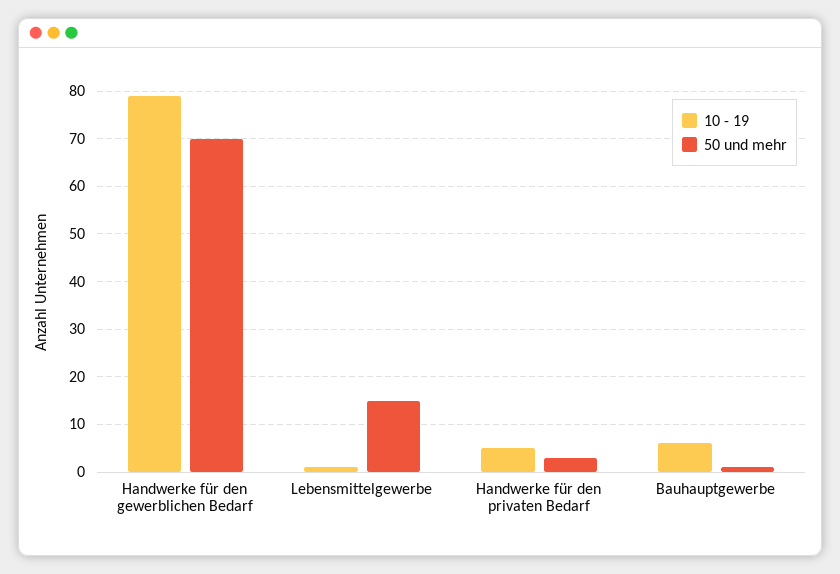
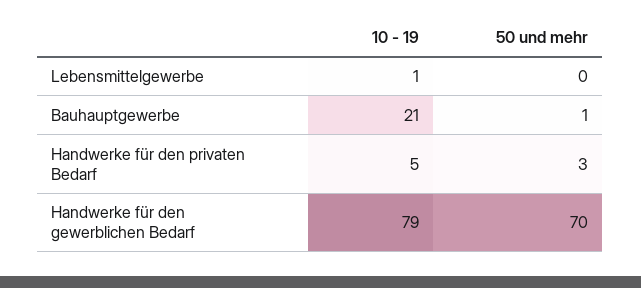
  {
    "10 - 19": {
      "Handwerke für den gewerblichen Bedarf": 79,
      "Lebensmittelgewerbe": 1,
      "Handwerke für den privaten Bedarf": 5,
-     "Bauhauptgewerbe": 5
+     "Bauhauptgewerbe": 21
    },
    "50 und mehr": {
      "Handwerke für den gewerblichen Bedarf": 70,
-     "Lebensmittelgewerbe": 15,
+     "Lebensmittelgewerbe": 0,
      "Handwerke für den privaten Bedarf": 3,
      "Bauhauptgewerbe": 1
    }
  }

